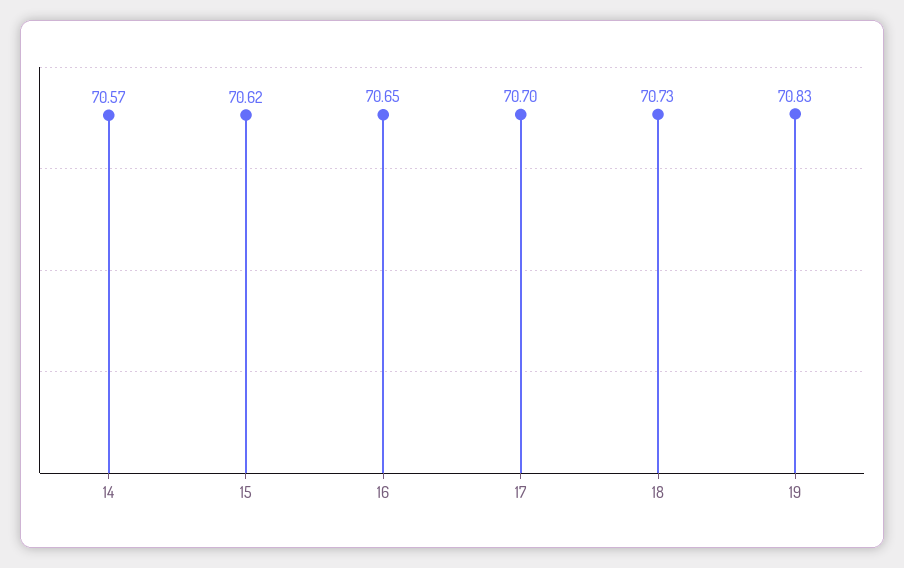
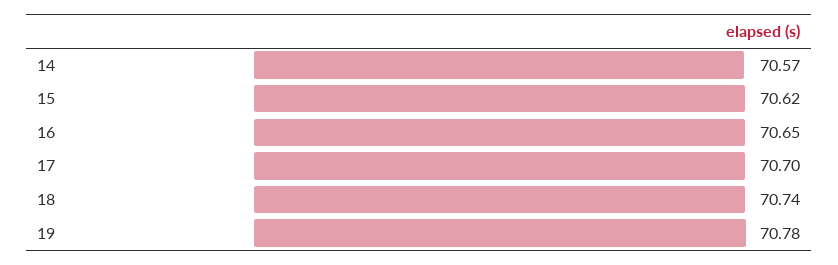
  {
    "14": 70.57,
    "15": 70.62,
    "16": 70.65,
    "17": 70.7,
-   "18": 70.73,
+   "18": 70.74,
-   "19": 70.83
+   "19": 70.78
  }

